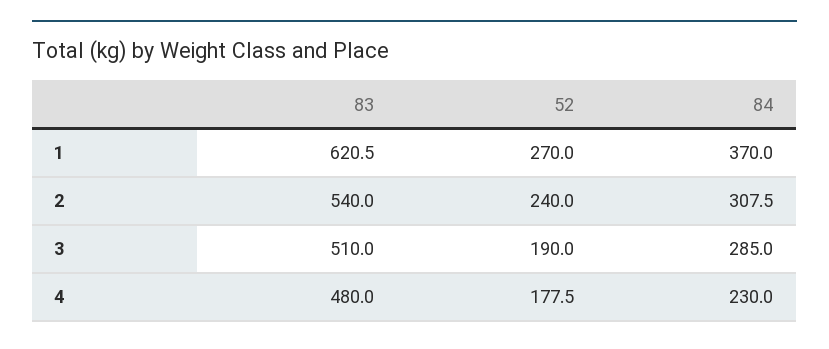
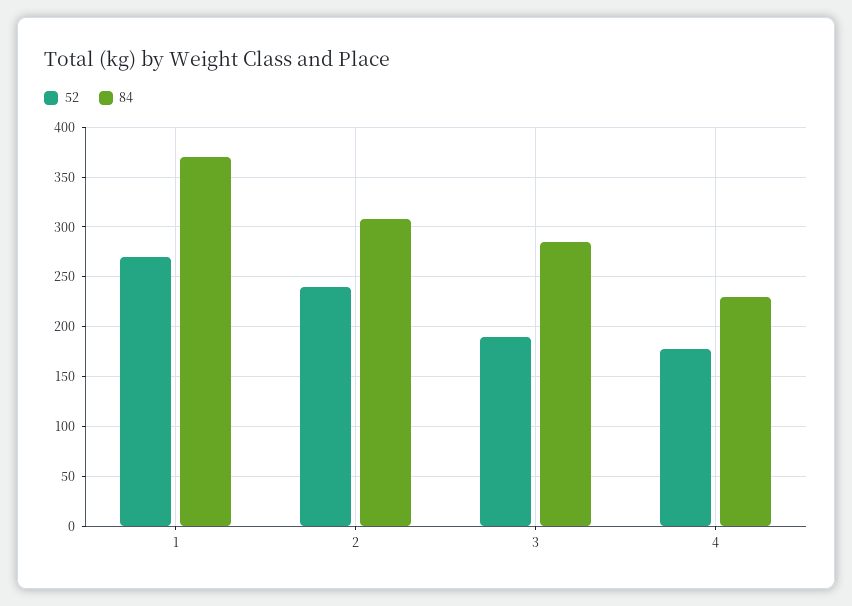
  {
-   "83": {
-     "1": 620.5,
-     "2": 540,
-     "3": 510,
-     "4": 480
-   },
    "52": {
      "1": 270,
      "2": 240,
      "3": 190,
      "4": 177.5
    },
    "84": {
      "1": 370,
      "2": 307.5,
      "3": 285,
      "4": 230
    }
  }

